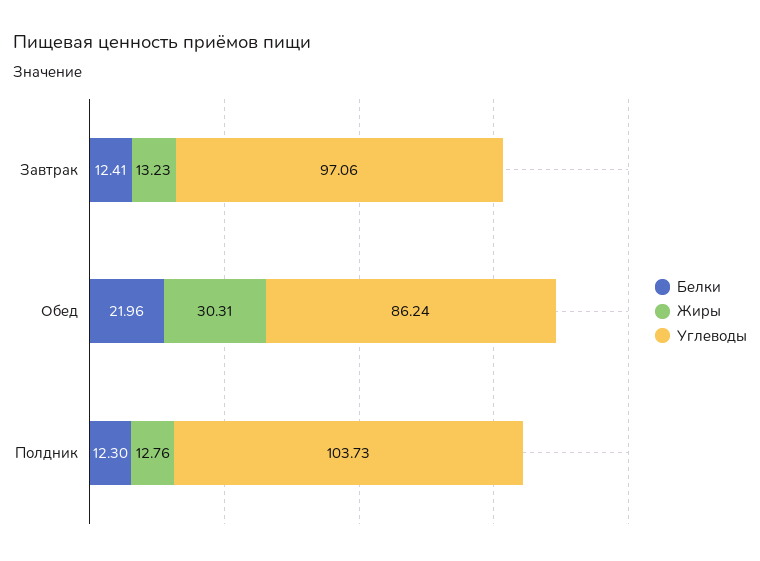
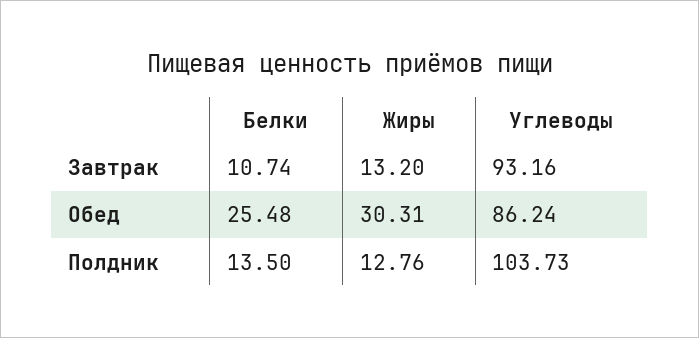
  {
    "Белки": {
-     "Завтрак": 12.41,
+     "Завтрак": 10.74,
-     "Обед": 21.96,
+     "Обед": 25.48,
-     "Полдник": 12.3
+     "Полдник": 13.5
    },
    "Жиры": {
-     "Завтрак": 13.23,
+     "Завтрак": 13.2,
      "Обед": 30.31,
      "Полдник": 12.76
    },
    "Углеводы": {
-     "Завтрак": 97.06,
+     "Завтрак": 93.16,
      "Обед": 86.24,
      "Полдник": 103.73
    }
  }

